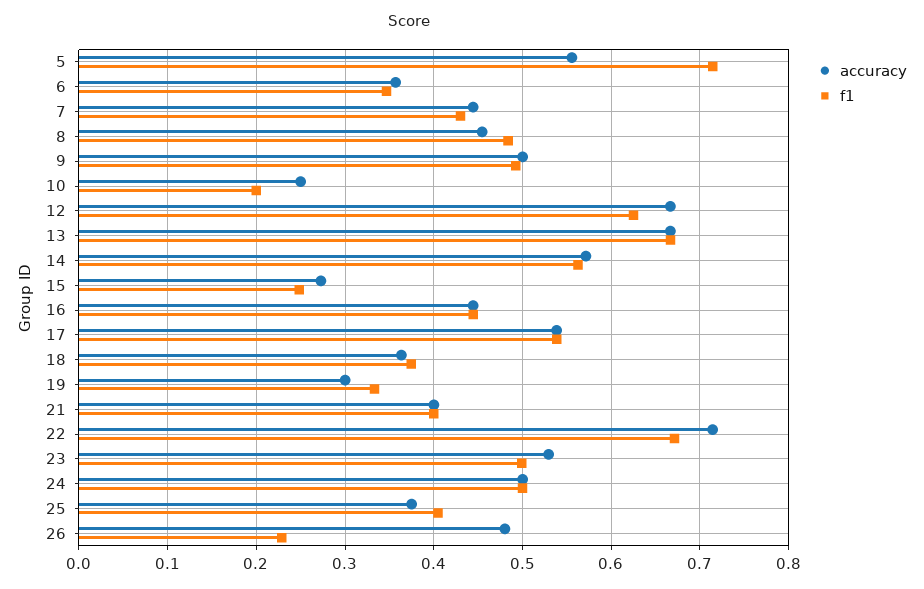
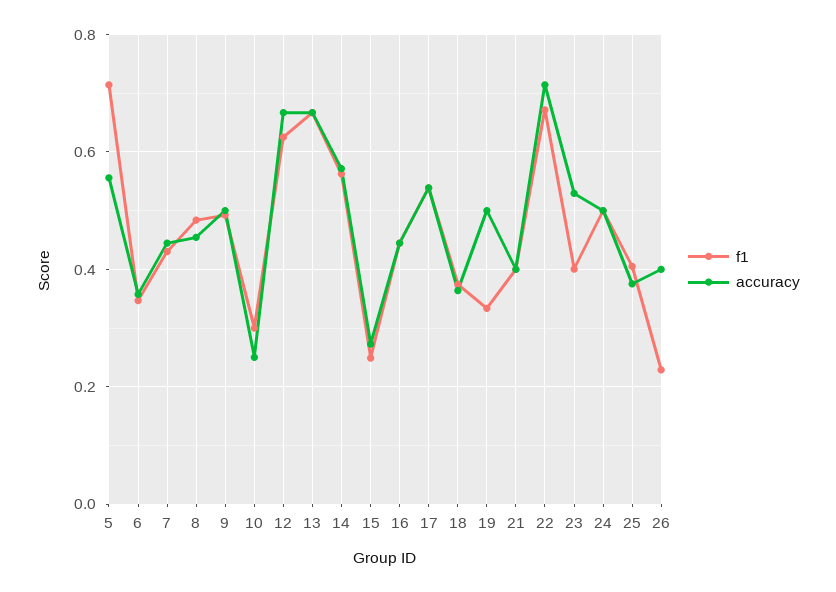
  {
    "accuracy": {
      "5": 0.56,
      "6": 0.36,
      "7": 0.44,
      "8": 0.45,
      "9": 0.5,
      "10": 0.25,
      "12": 0.67,
      "13": 0.67,
      "14": 0.57,
      "15": 0.27,
      "16": 0.44,
      "17": 0.54,
      "18": 0.36,
-     "19": 0.3,
+     "19": 0.5,
      "21": 0.4,
      "22": 0.71,
      "23": 0.53,
      "24": 0.5,
      "25": 0.38,
-     "26": 0.48
+     "26": 0.4
    },
    "f1": {
      "5": 0.71,
      "6": 0.35,
      "7": 0.43,
      "8": 0.48,
      "9": 0.49,
-     "10": 0.2,
+     "10": 0.3,
      "12": 0.63,
      "13": 0.67,
      "14": 0.56,
      "15": 0.25,
      "16": 0.44,
      "17": 0.54,
      "18": 0.37,
      "19": 0.33,
      "21": 0.4,
      "22": 0.67,
-     "23": 0.5,
+     "23": 0.4,
      "24": 0.5,
      "25": 0.4,
      "26": 0.23
    }
  }

